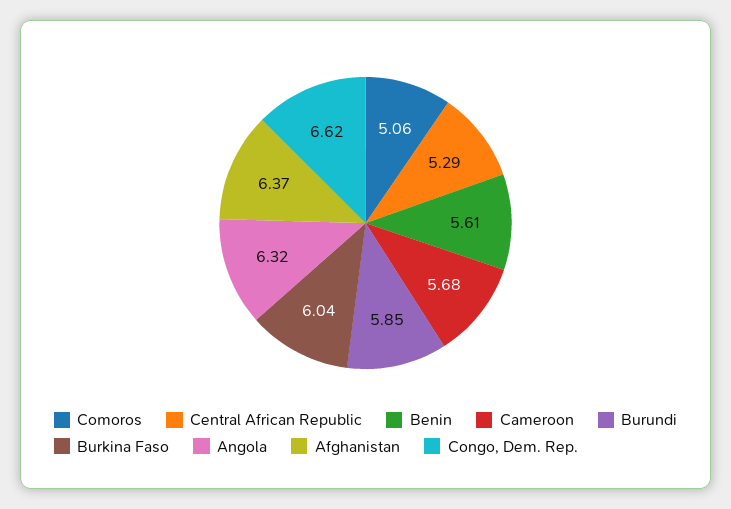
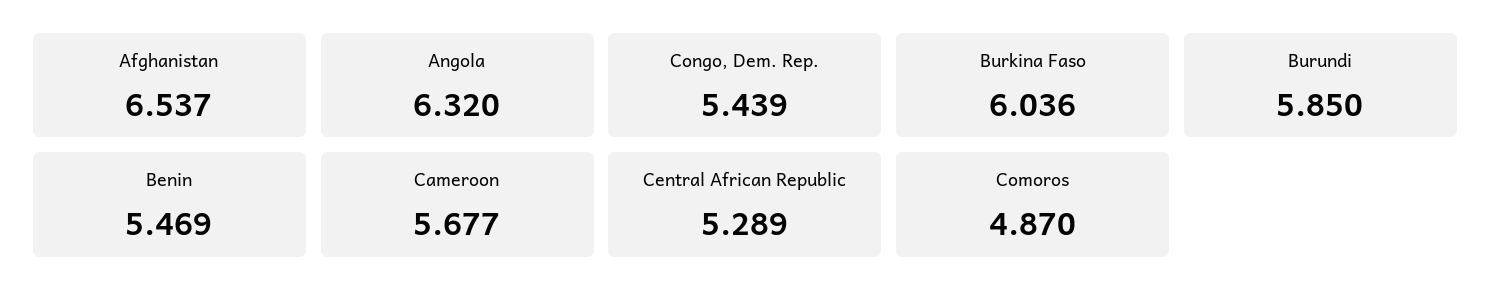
  {
-   "Comoros": 5.06,
+   "Comoros": 4.87,
    "Central African Republic": 5.289,
-   "Benin": 5.61,
+   "Benin": 5.469,
    "Cameroon": 5.677,
    "Burundi": 5.85,
    "Burkina Faso": 6.036,
    "Angola": 6.32,
-   "Afghanistan": 6.37,
+   "Afghanistan": 6.537,
-   "Congo, Dem. Rep.": 6.62
+   "Congo, Dem. Rep.": 5.439
  }

